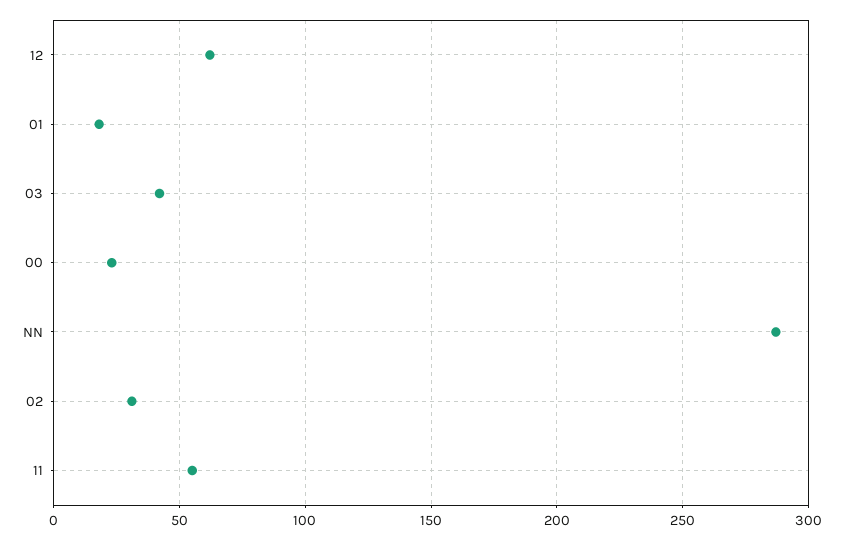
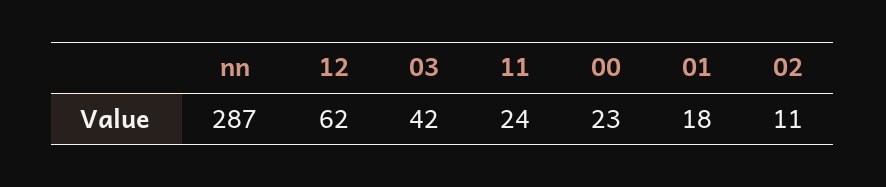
  {
    "12": 62,
    "01": 18,
    "03": 42,
    "00": 23,
    "NN": 287,
-   "02": 30,
+   "02": 11,
-   "11": 55
+   "11": 24
  }

